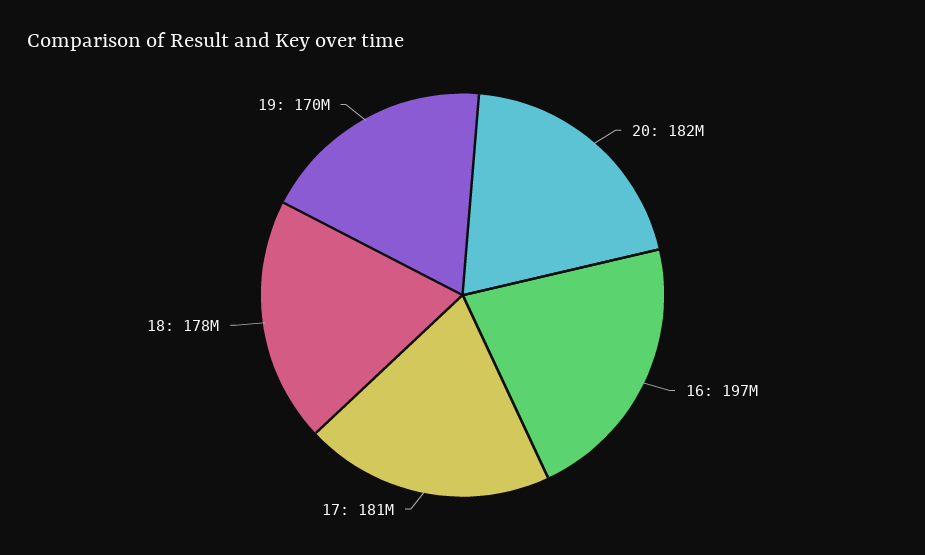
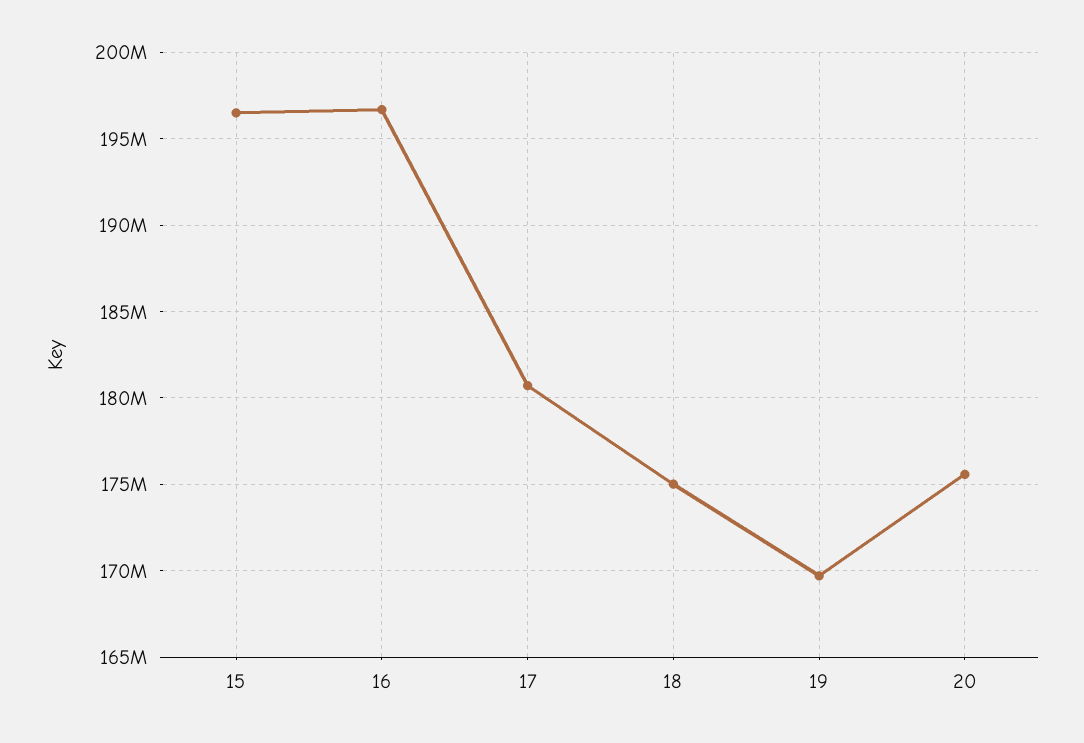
  {
-   "20": 182000000,
+   "20": 175500000,
    "16": 197000000,
    "17": 181000000,
-   "18": 178000000,
+   "18": 175000000,
-   "19": 170000000
+   "19": 170000000,
+   "15": 196500000
  }

